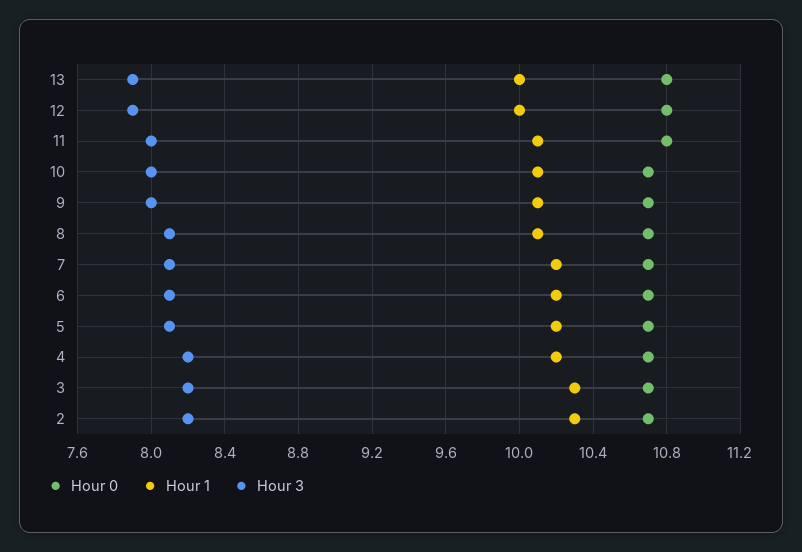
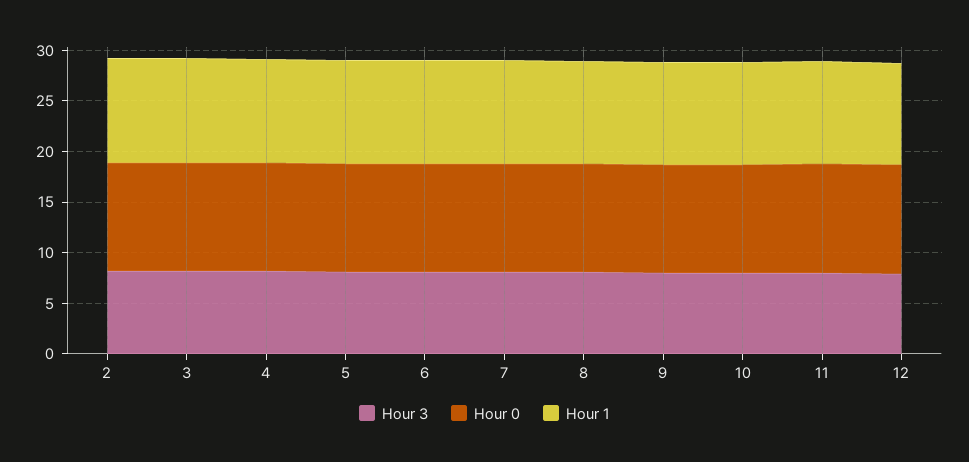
  {
    "Hour 0": {
-     "13": 10.8,
      "12": 10.8,
      "11": 10.8,
      "10": 10.7,
      "9": 10.7,
      "8": 10.7,
      "7": 10.7,
      "6": 10.7,
      "5": 10.7,
      "4": 10.7,
      "3": 10.7,
      "2": 10.7
    },
    "Hour 1": {
-     "13": 10,
      "12": 10,
      "11": 10.1,
      "10": 10.1,
      "9": 10.1,
      "8": 10.1,
      "7": 10.2,
      "6": 10.2,
      "5": 10.2,
      "4": 10.2,
      "3": 10.3,
      "2": 10.3
    },
    "Hour 3": {
-     "13": 7.9,
      "12": 7.9,
      "11": 8,
      "10": 8,
      "9": 8,
      "8": 8.1,
      "7": 8.1,
      "6": 8.1,
      "5": 8.1,
      "4": 8.2,
      "3": 8.2,
      "2": 8.2
    }
  }

